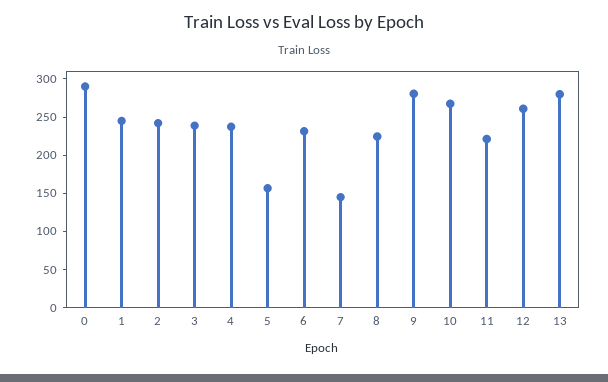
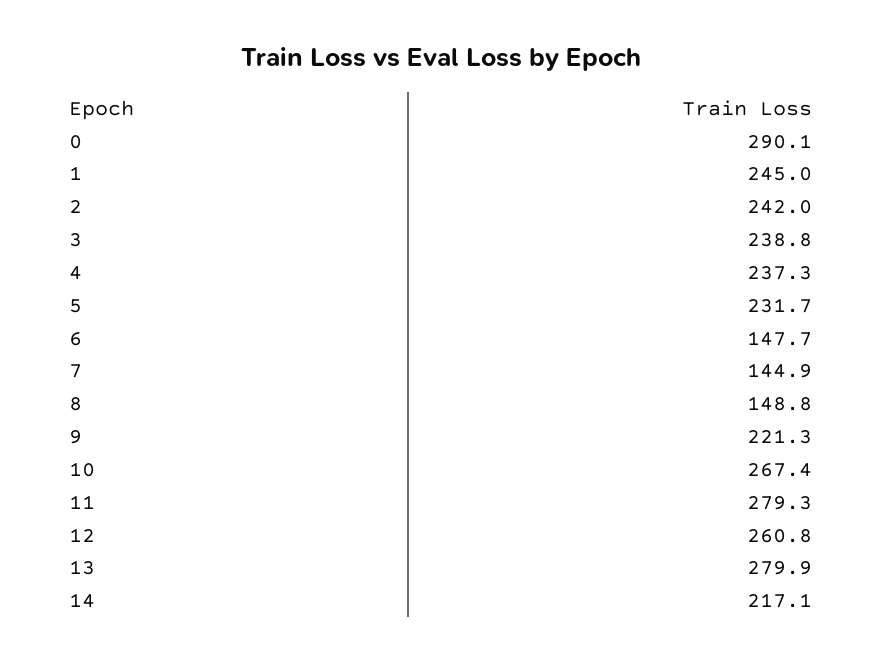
  {
    "0": 290.1,
    "1": 245,
    "2": 242,
    "3": 238.8,
    "4": 237.3,
-   "5": 150,
+   "5": 231.7,
-   "6": 225,
+   "6": 147.7,
    "7": 144.9,
-   "8": 225,
+   "8": 148.8,
-   "9": 275,
+   "9": 221.3,
    "10": 267.4,
-   "11": 225,
+   "11": 279.3,
    "12": 260.8,
-   "13": 279.9
+   "13": 279.9,
+   "14": 217.1
  }

